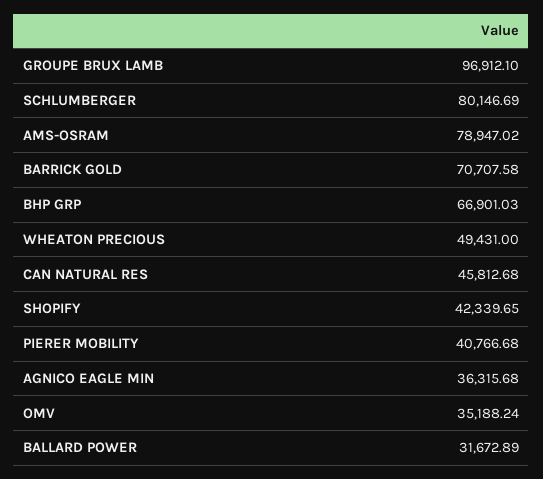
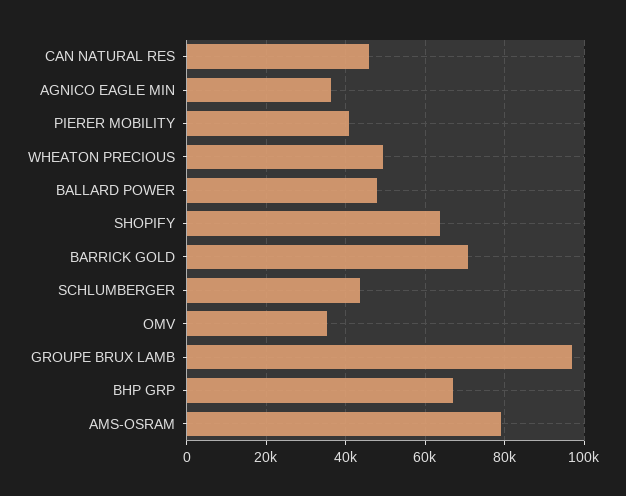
  {
    "GROUPE BRUX LAMB": 96912.1,
-   "SCHLUMBERGER": 80146.69,
+   "SCHLUMBERGER": 44000,
    "AMS-OSRAM": 78947.02,
    "BARRICK GOLD": 70707.58,
    "BHP GRP": 66901.03,
    "WHEATON PRECIOUS": 49431,
    "CAN NATURAL RES": 45812.68,
-   "SHOPIFY": 42339.65,
+   "SHOPIFY": 64000,
    "PIERER MOBILITY": 40766.68,
    "AGNICO EAGLE MIN": 36315.68,
    "OMV": 35188.24,
-   "BALLARD POWER": 31672.89
+   "BALLARD POWER": 48000
  }

